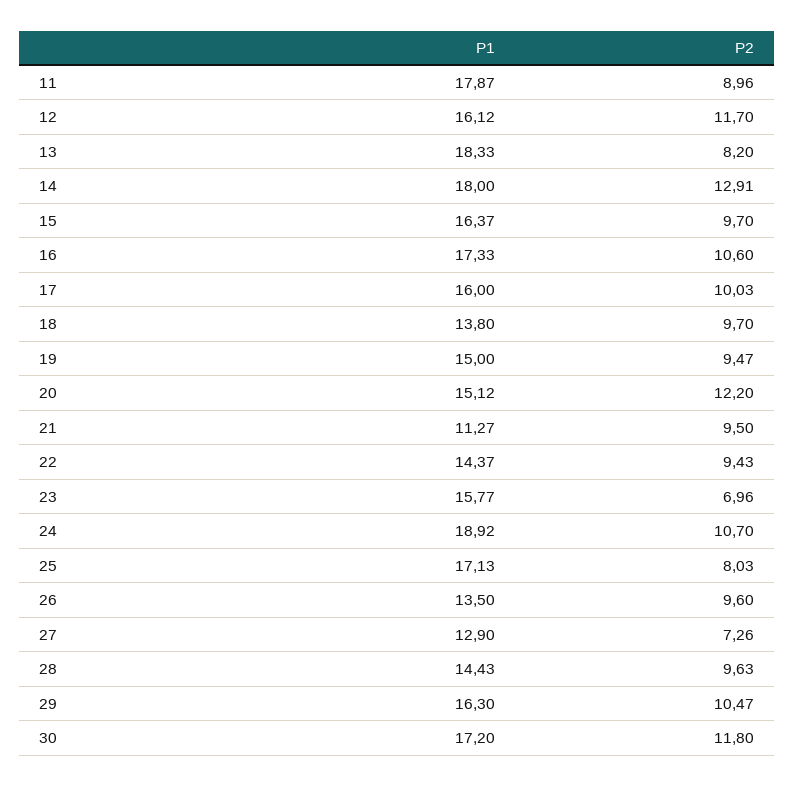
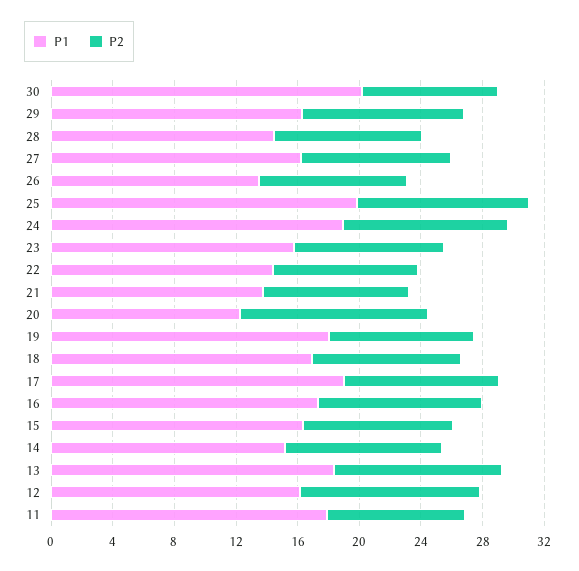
  {
    "P1": {
      "11": 17.87,
      "12": 16.12,
      "13": 18.33,
-     "14": 18,
+     "14": 15,
      "15": 16.37,
      "16": 17.33,
-     "17": 16,
+     "17": 19,
-     "18": 13.8,
+     "18": 17,
-     "19": 15,
+     "19": 18,
-     "20": 15.12,
+     "20": 12,
-     "21": 11.27,
+     "21": 14,
      "22": 14.37,
      "23": 15.77,
      "24": 18.92,
-     "25": 17.13,
+     "25": 20,
      "26": 13.5,
-     "27": 12.9,
+     "27": 16,
      "28": 14.43,
      "29": 16.3,
-     "30": 17.2
+     "30": 20
    },
    "P2": {
      "11": 8.96,
      "12": 11.7,
-     "13": 8.2,
+     "13": 11,
-     "14": 12.91,
+     "14": 10,
      "15": 9.7,
      "16": 10.6,
      "17": 10.03,
      "18": 9.7,
      "19": 9.47,
      "20": 12.2,
      "21": 9.5,
      "22": 9.43,
-     "23": 6.96,
+     "23": 10,
      "24": 10.7,
-     "25": 8.03,
+     "25": 11,
      "26": 9.6,
-     "27": 7.26,
+     "27": 10,
      "28": 9.63,
      "29": 10.47,
-     "30": 11.8
+     "30": 9
    }
  }

